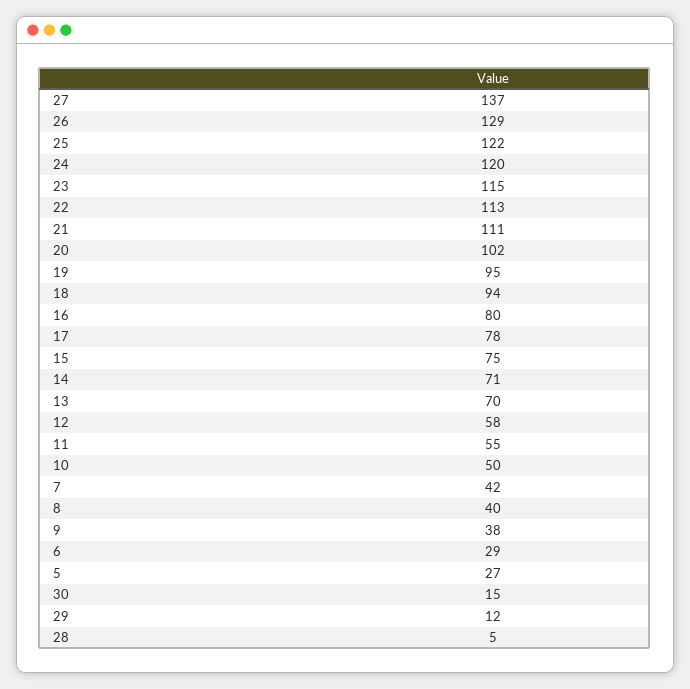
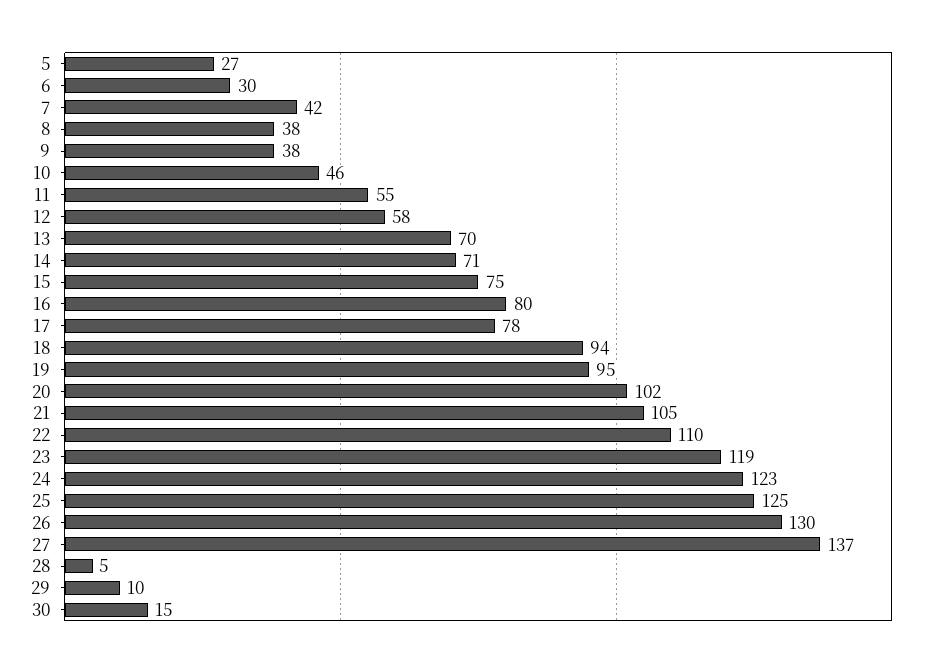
  {
    "27": 137,
-   "26": 129,
+   "26": 130,
-   "25": 122,
+   "25": 125,
-   "24": 120,
+   "24": 123,
-   "23": 115,
+   "23": 119,
-   "22": 113,
+   "22": 110,
-   "21": 111,
+   "21": 105,
    "20": 102,
    "19": 95,
    "18": 94,
    "16": 80,
    "17": 78,
    "15": 75,
    "14": 71,
    "13": 70,
    "12": 58,
    "11": 55,
-   "10": 50,
+   "10": 46,
    "7": 42,
-   "8": 40,
+   "8": 38,
    "9": 38,
-   "6": 29,
+   "6": 30,
    "5": 27,
    "30": 15,
-   "29": 12,
+   "29": 10,
    "28": 5
  }

